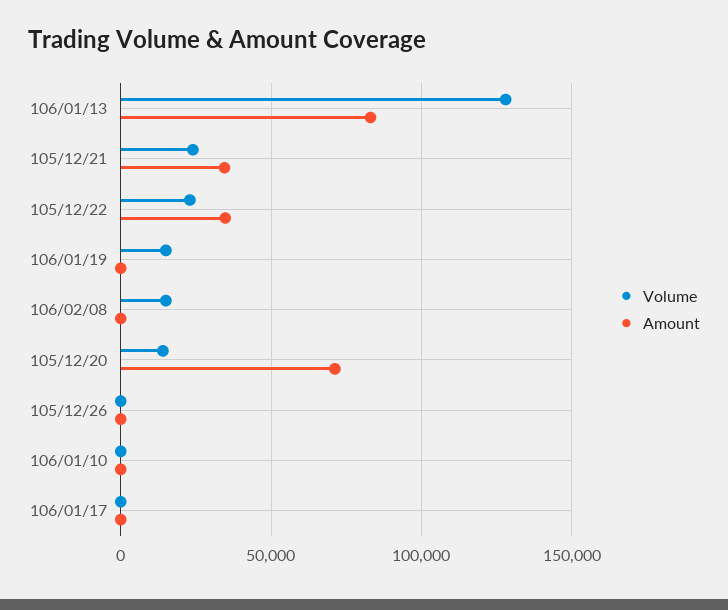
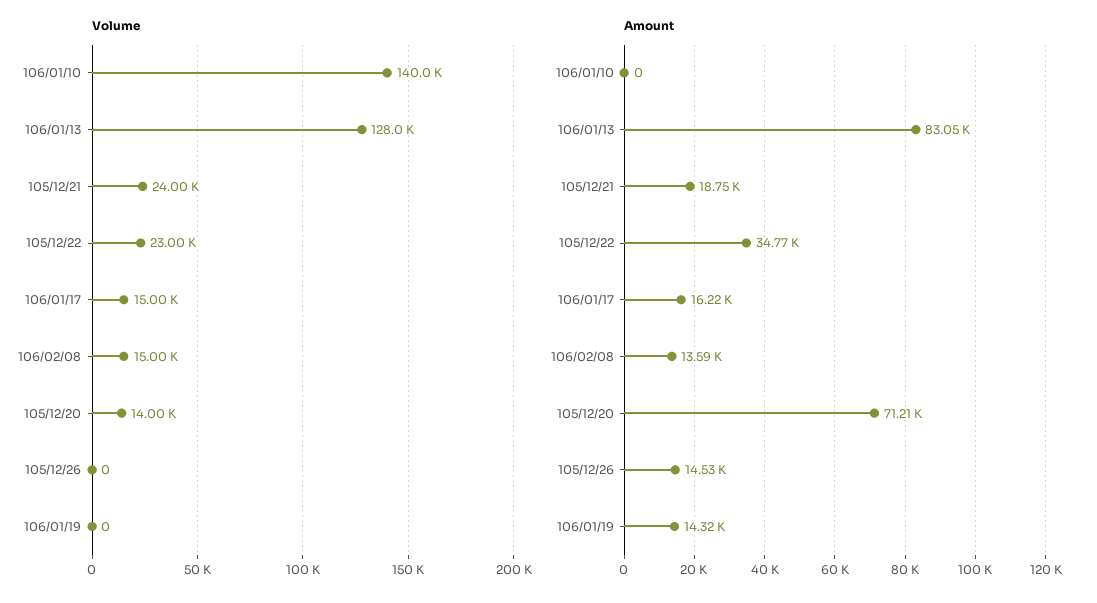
  {
    "Volume": {
      "106/01/13": 128000,
      "105/12/21": 24000,
      "105/12/22": 23000,
-     "106/01/19": 15000,
+     "106/01/19": 0,
      "106/02/08": 15000,
      "105/12/20": 14000,
      "105/12/26": 0,
-     "106/01/10": 0,
+     "106/01/10": 140000,
-     "106/01/17": 0
+     "106/01/17": 15000
    },
    "Amount": {
      "106/01/13": 83050,
-     "105/12/21": 35000,
+     "105/12/21": 18750,
      "105/12/22": 34770,
-     "106/01/19": 0,
+     "106/01/19": 14320,
-     "106/02/08": 0,
+     "106/02/08": 13590,
      "105/12/20": 71210,
-     "105/12/26": 0,
+     "105/12/26": 14530,
      "106/01/10": 0,
-     "106/01/17": 0
+     "106/01/17": 16220
    }
  }

